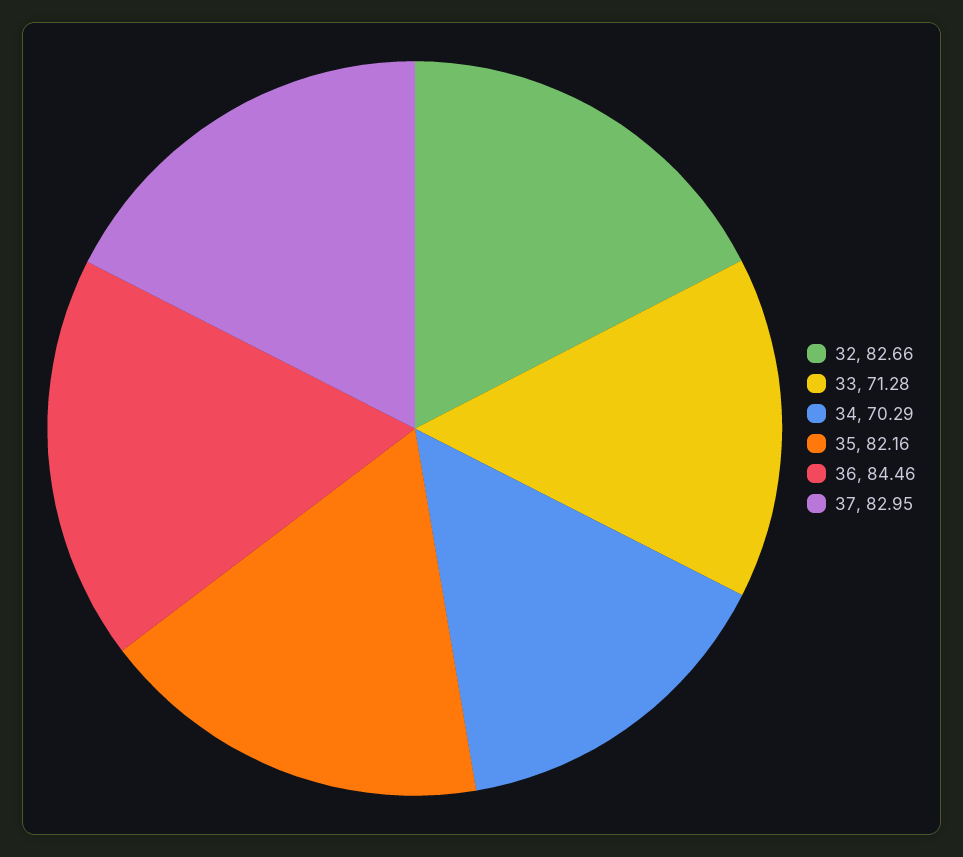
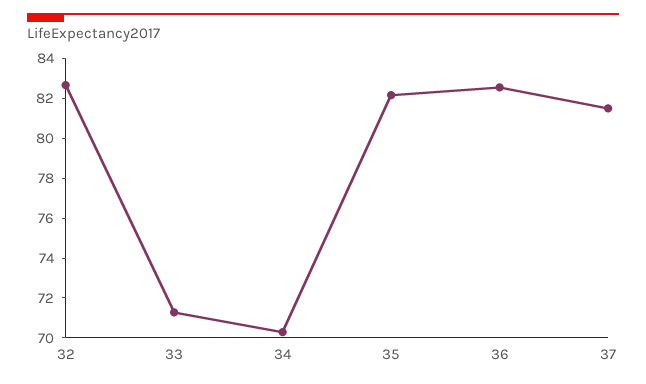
  {
    "32": 82.66,
    "33": 71.28,
    "34": 70.29,
    "35": 82.16,
-   "36": 84.46,
+   "36": 82.5,
-   "37": 82.95
+   "37": 81.5
  }

